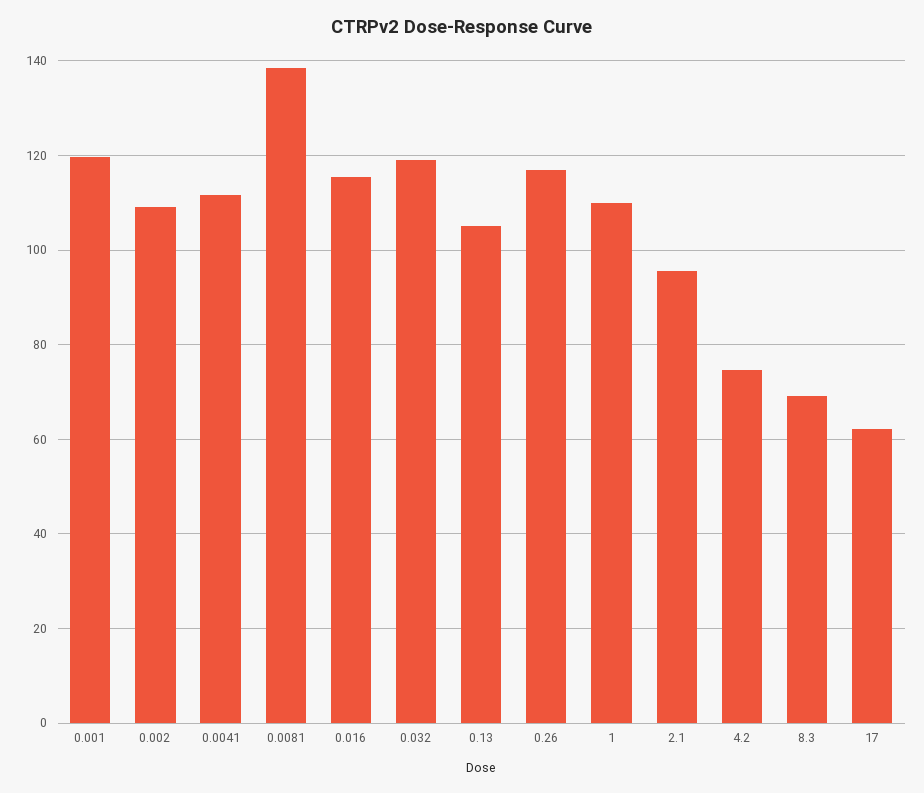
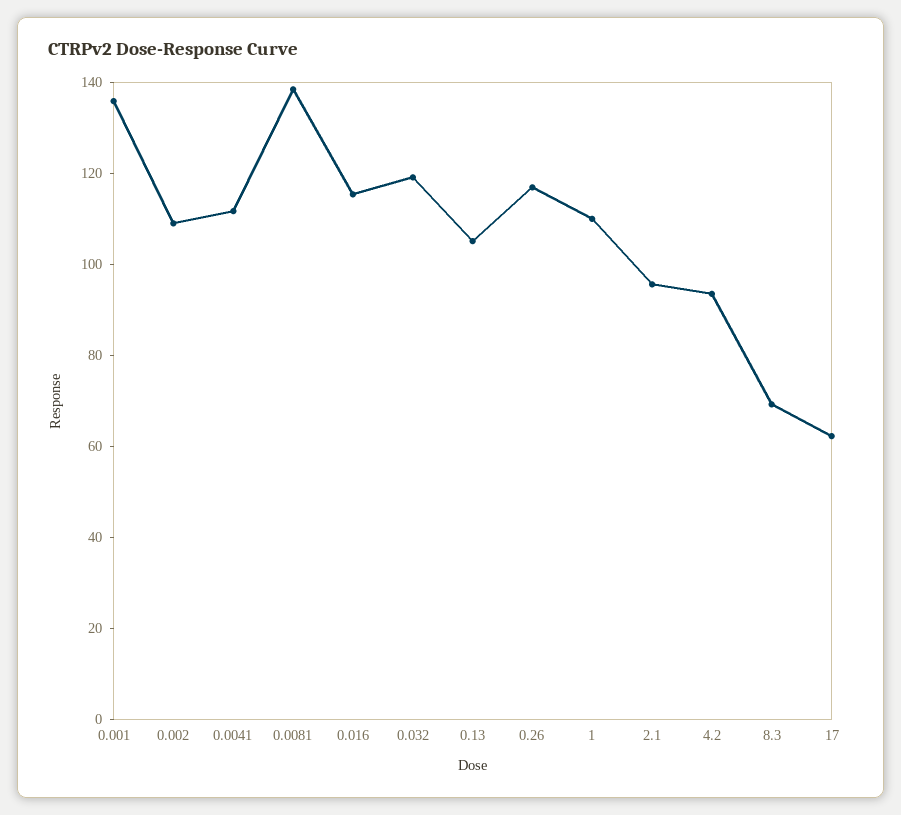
  {
-   "0.001": 120,
+   "0.001": 135,
    "0.002": 110,
    "0.0041": 112,
    "0.0081": 138,
    "0.016": 116,
    "0.032": 120,
    "0.13": 106,
    "0.26": 116,
    "1": 110,
    "2.1": 96,
-   "4.2": 74,
+   "4.2": 95,
    "8.3": 70,
    "17": 62
  }

